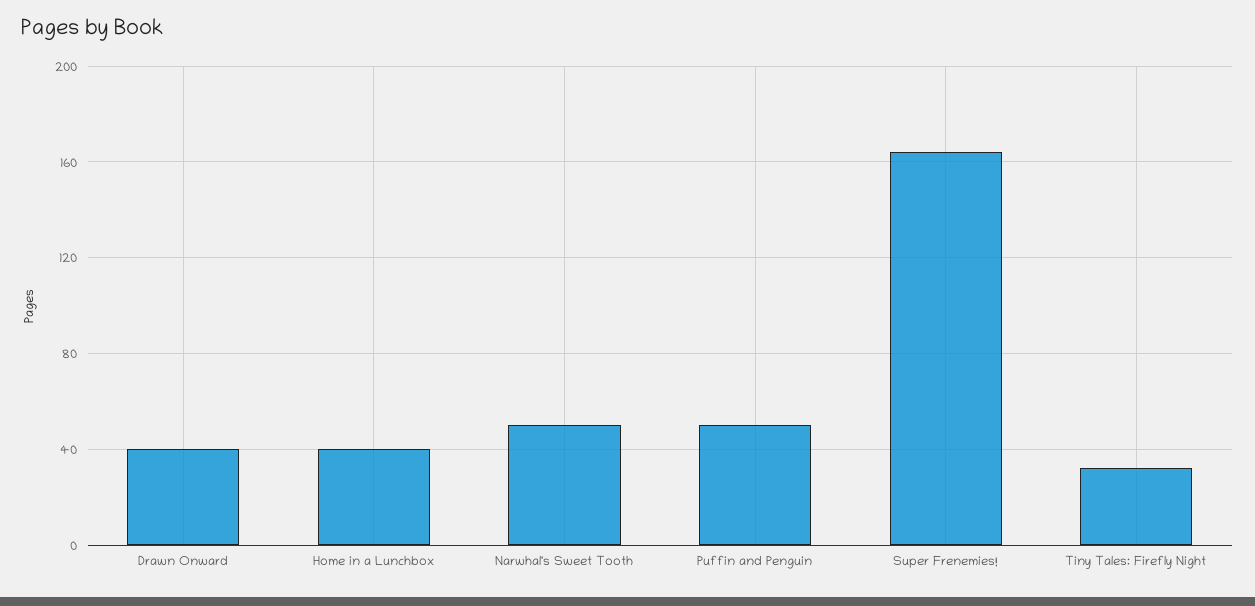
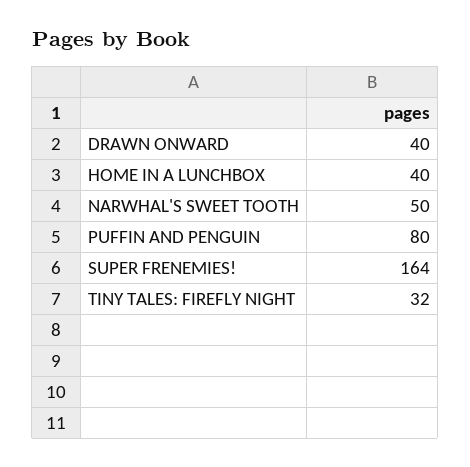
  {
    "Drawn Onward": 40,
    "Home in a Lunchbox": 40,
    "Narwhal's Sweet Tooth": 50,
-   "Puffin and Penguin": 50,
+   "Puffin and Penguin": 80,
    "Super Frenemies!": 164,
    "Tiny Tales: Firefly Night": 32
  }

